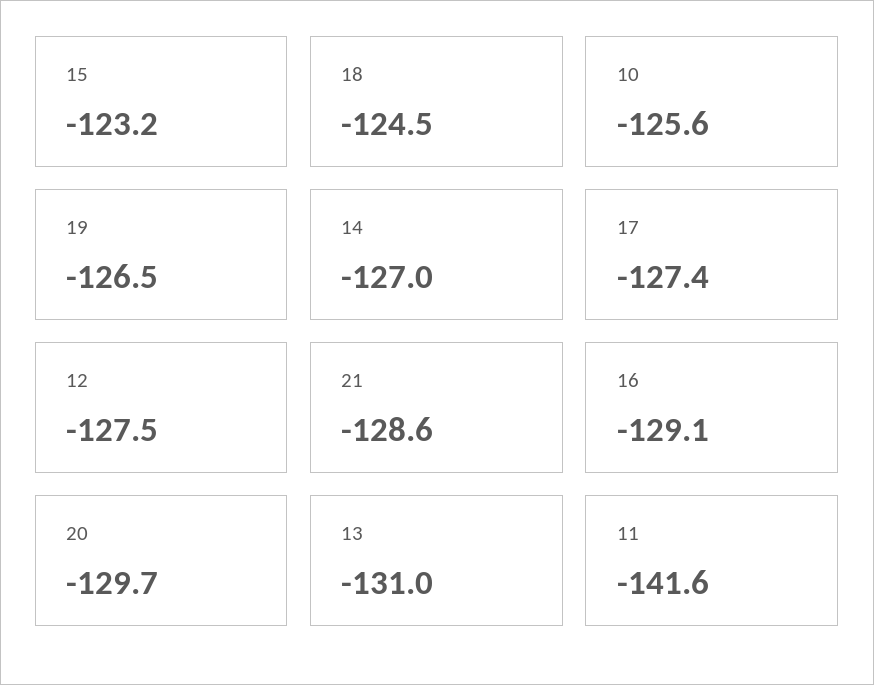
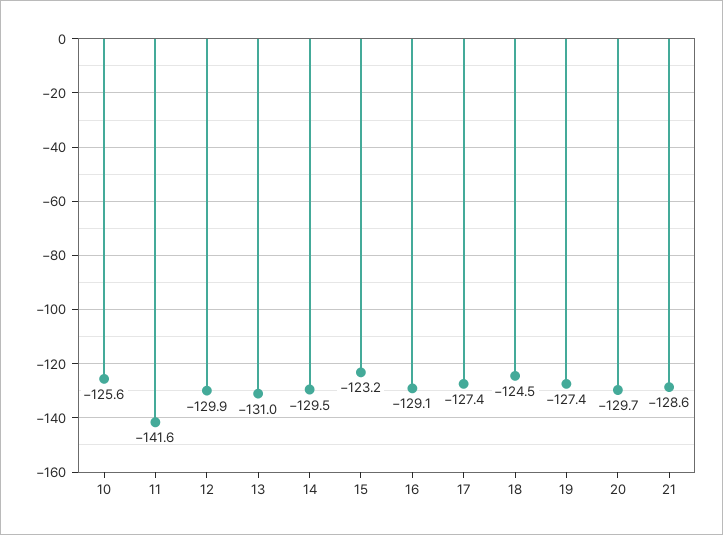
  {
    "15": -123.2,
    "18": -124.5,
    "10": -125.6,
-   "19": -126.5,
+   "19": -127.4,
-   "14": -127,
+   "14": -129.5,
    "17": -127.4,
-   "12": -127.5,
+   "12": -129.9,
    "21": -128.6,
    "16": -129.1,
    "20": -129.7,
    "13": -131,
    "11": -141.6
  }

